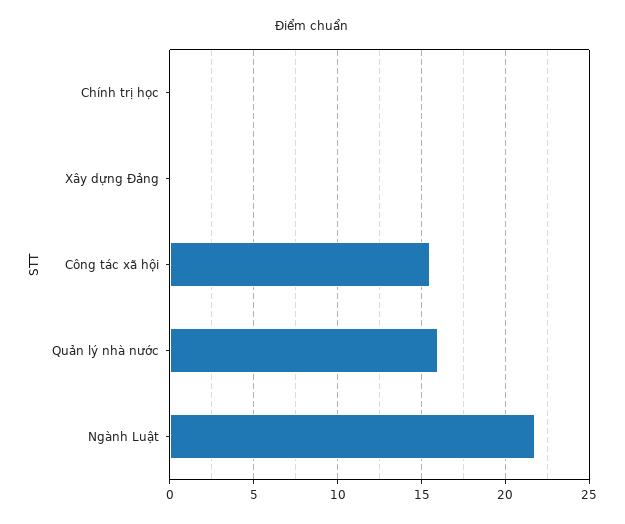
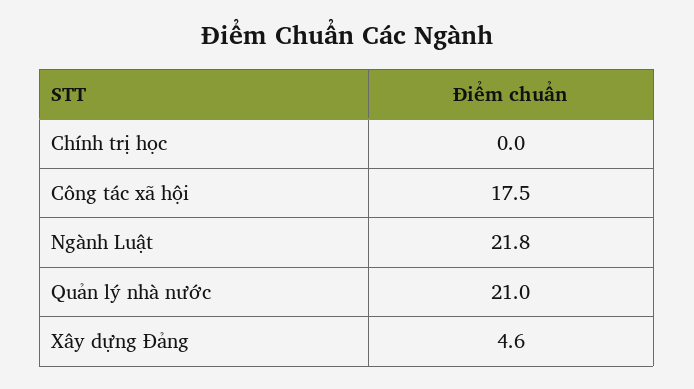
  {
    "Chính trị học": 0,
-   "Xây dựng Đảng": 0,
+   "Xây dựng Đảng": 4.6,
-   "Công tác xã hội": 15.5,
+   "Công tác xã hội": 17.5,
-   "Quản lý nhà nước": 16,
+   "Quản lý nhà nước": 21,
    "Ngành Luật": 21.8
  }

